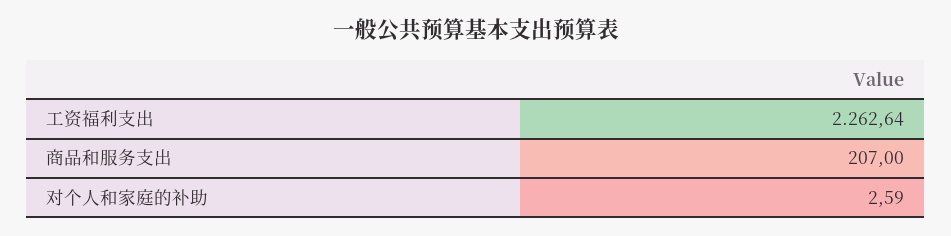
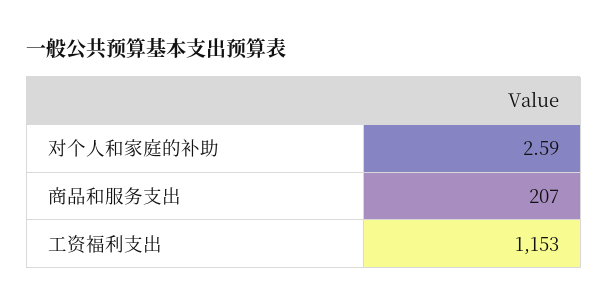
  {
-   "工资福利支出": 2262.64,
+   "工资福利支出": 1153,
    "商品和服务支出": 207,
    "对个人和家庭的补助": 2.59
  }

